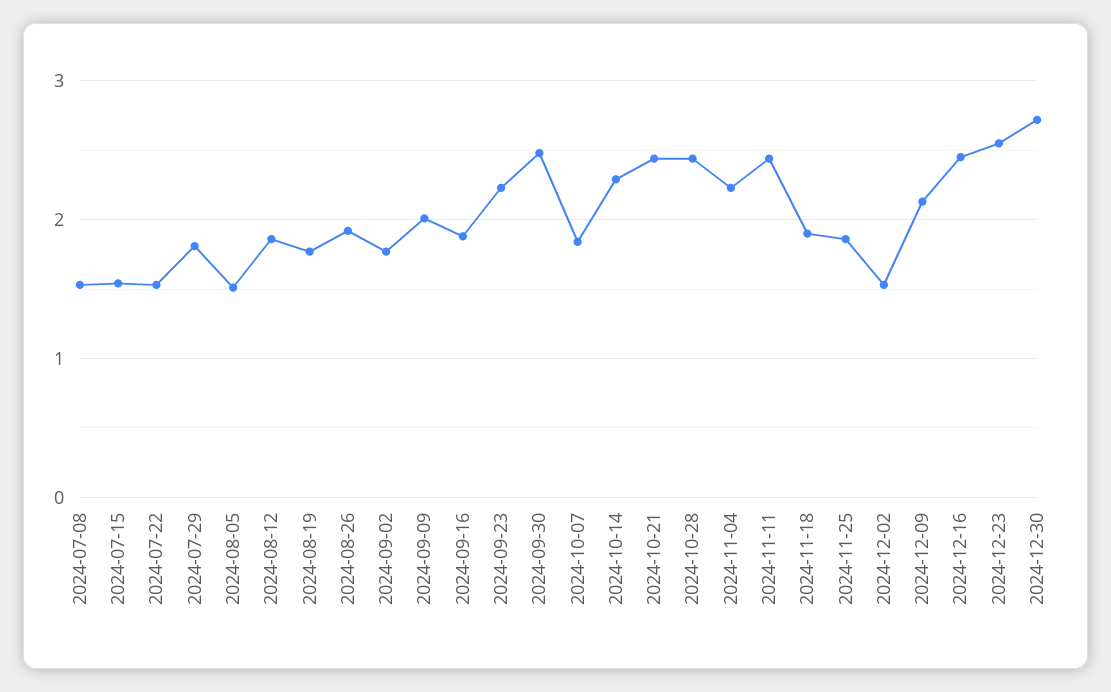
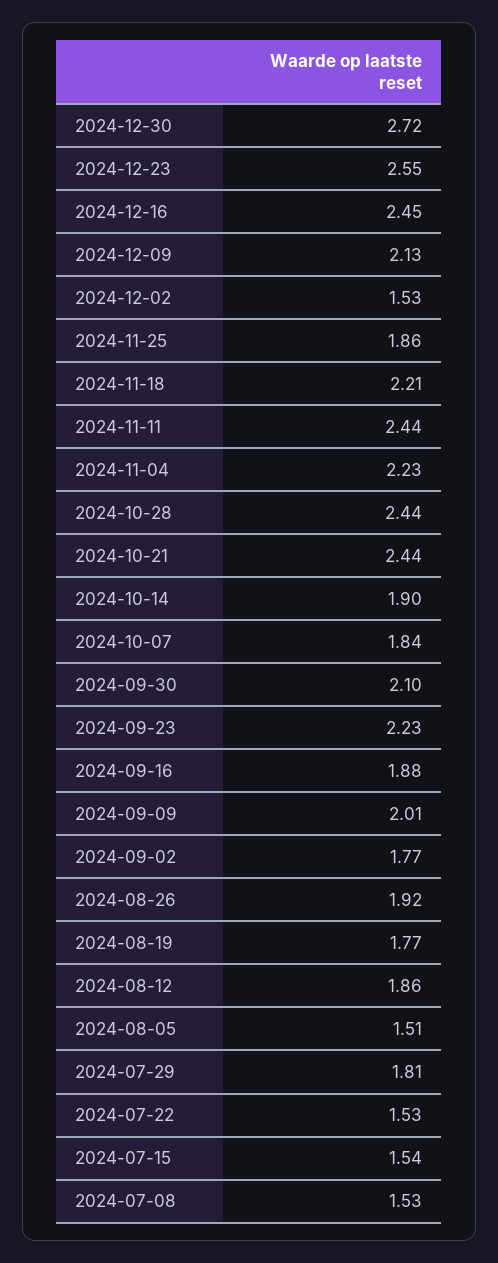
  {
    "2024-07-08": 1.53,
    "2024-07-15": 1.54,
    "2024-07-22": 1.53,
    "2024-07-29": 1.81,
    "2024-08-05": 1.51,
    "2024-08-12": 1.86,
    "2024-08-19": 1.77,
    "2024-08-26": 1.92,
    "2024-09-02": 1.77,
    "2024-09-09": 2.01,
    "2024-09-16": 1.88,
    "2024-09-23": 2.23,
-   "2024-09-30": 2.5,
+   "2024-09-30": 2.1,
    "2024-10-07": 1.84,
-   "2024-10-14": 2.3,
+   "2024-10-14": 1.9,
    "2024-10-21": 2.44,
    "2024-10-28": 2.44,
    "2024-11-04": 2.23,
    "2024-11-11": 2.44,
-   "2024-11-18": 1.9,
+   "2024-11-18": 2.21,
    "2024-11-25": 1.86,
    "2024-12-02": 1.53,
    "2024-12-09": 2.13,
    "2024-12-16": 2.45,
    "2024-12-23": 2.55,
    "2024-12-30": 2.72
  }

